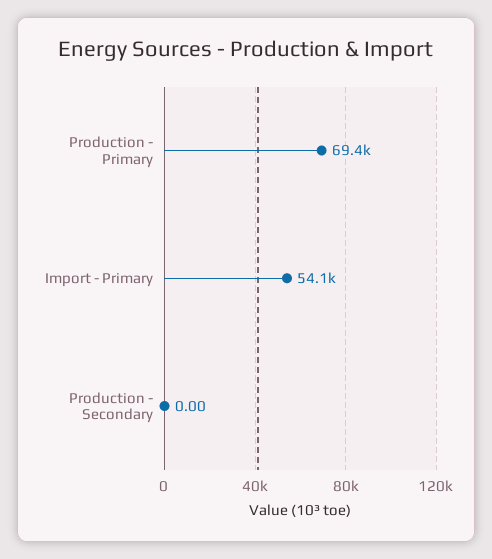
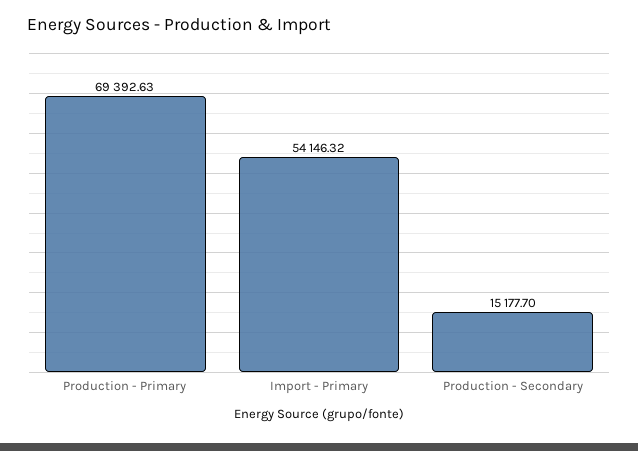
  {
    "Production - Primary": 69392.63,
    "Import - Primary": 54146.32,
-   "Production - Secondary": 0
+   "Production - Secondary": 15177.7
  }

